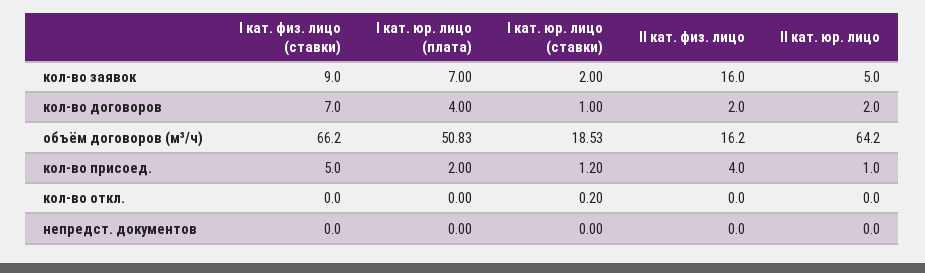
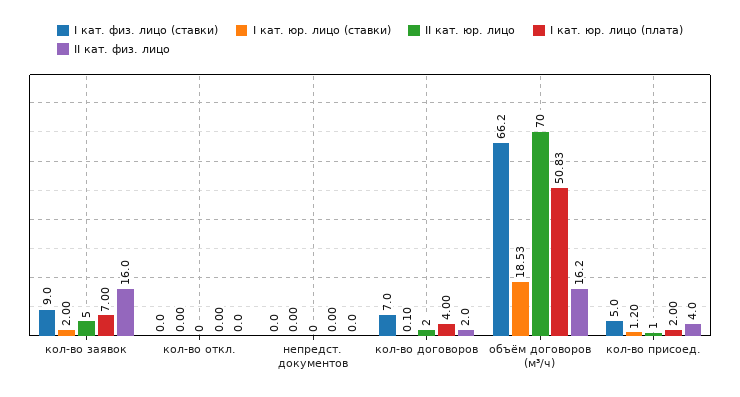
  {
    "I кат. физ. лицо (ставки)": {
      "кол-во заявок": 9,
      "кол-во договоров": 7,
      "объём договоров (м³/ч)": 66.2,
      "кол-во присоед.": 5,
      "кол-во откл.": 0,
      "непредст. документов": 0
    },
    "I кат. юр. лицо (плата)": {
      "кол-во заявок": 7,
      "кол-во договоров": 4,
      "объём договоров (м³/ч)": 50.83,
      "кол-во присоед.": 2,
      "кол-во откл.": 0,
      "непредст. документов": 0
    },
    "I кат. юр. лицо (ставки)": {
      "кол-во заявок": 2,
-     "кол-во договоров": 1,
+     "кол-во договоров": 0.1,
      "объём договоров (м³/ч)": 18.53,
      "кол-во присоед.": 1.2,
-     "кол-во откл.": 0.2,
+     "кол-во откл.": 0,
      "непредст. документов": 0
    },
    "II кат. физ. лицо": {
      "кол-во заявок": 16,
      "кол-во договоров": 2,
      "объём договоров (м³/ч)": 16.2,
      "кол-во присоед.": 4,
      "кол-во откл.": 0,
      "непредст. документов": 0
    },
    "II кат. юр. лицо": {
      "кол-во заявок": 5,
      "кол-во договоров": 2,
-     "объём договоров (м³/ч)": 64.2,
+     "объём договоров (м³/ч)": 70,
      "кол-во присоед.": 1,
      "кол-во откл.": 0,
      "непредст. документов": 0
    }
  }

